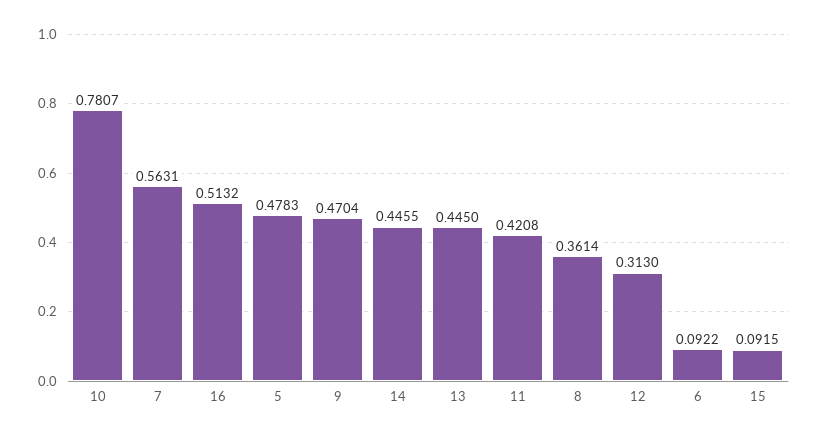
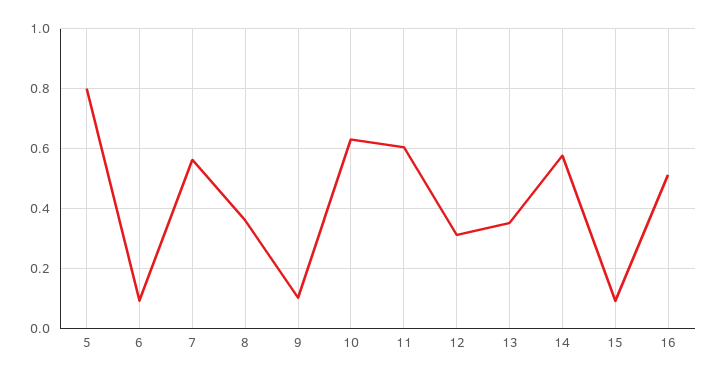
  {
-   "10": 0.7807,
+   "10": 0.625,
    "7": 0.5631,
    "16": 0.5132,
-   "5": 0.4783,
+   "5": 0.8,
-   "9": 0.4704,
+   "9": 0.1,
-   "14": 0.4455,
+   "14": 0.575,
-   "13": 0.445,
+   "13": 0.35,
-   "11": 0.4208,
+   "11": 0.6,
    "8": 0.3614,
    "12": 0.313,
    "6": 0.0922,
    "15": 0.0915
  }

